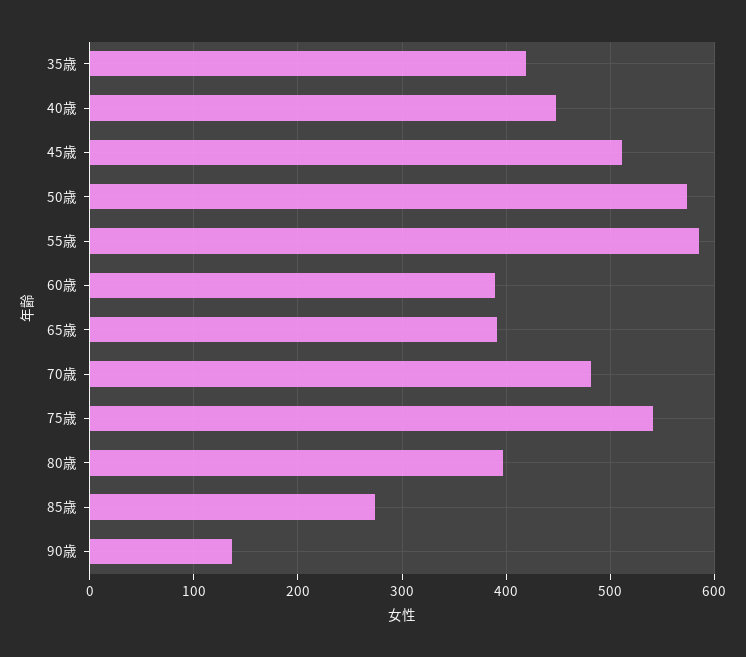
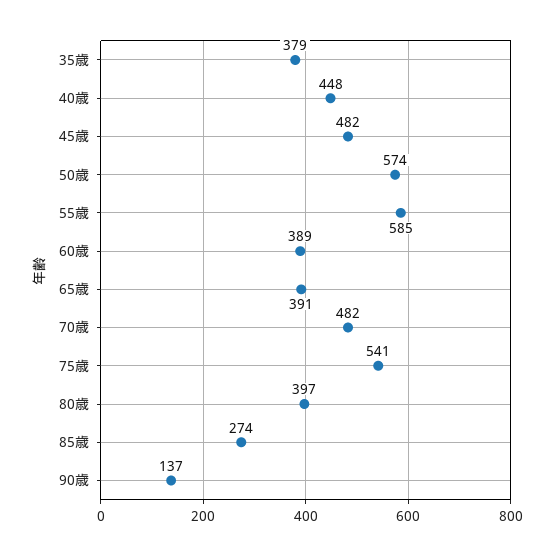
  {
-   "35歳": 420,
+   "35歳": 379,
    "40歳": 448,
-   "45歳": 510,
+   "45歳": 482,
    "50歳": 574,
    "55歳": 585,
    "60歳": 389,
    "65歳": 391,
    "70歳": 482,
    "75歳": 541,
    "80歳": 397,
    "85歳": 274,
    "90歳": 137
  }

